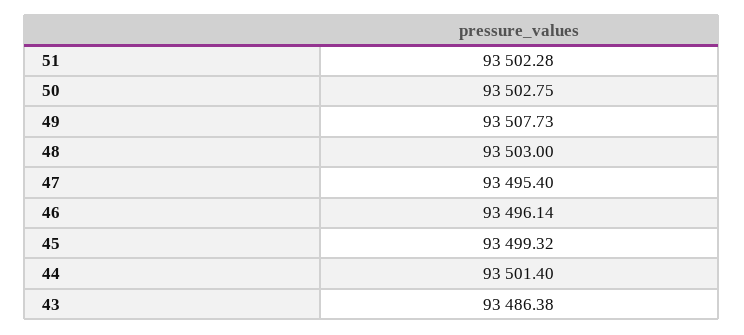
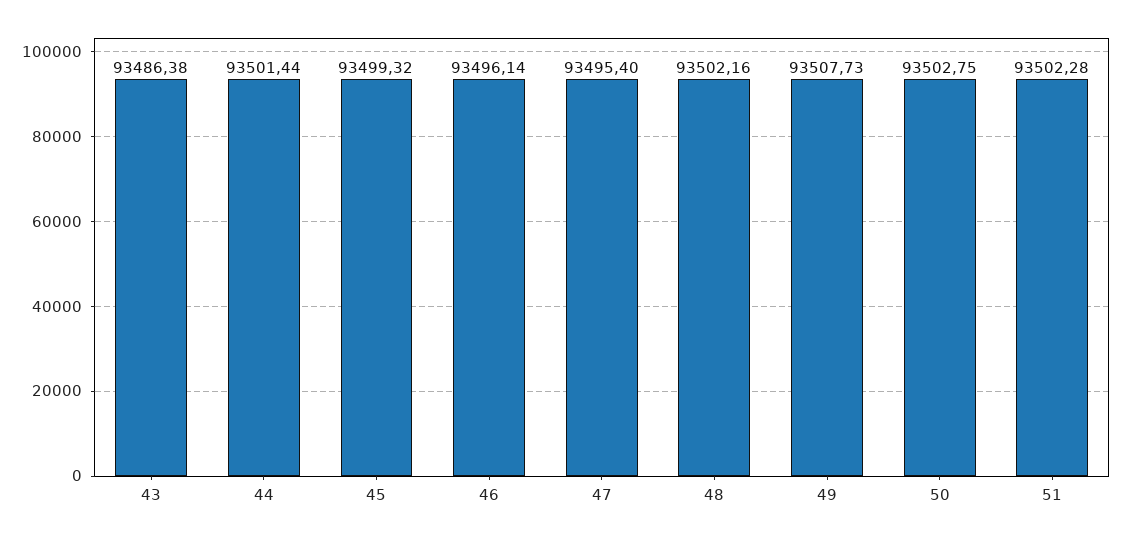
  {
    "51": 93502.28,
    "50": 93502.75,
    "49": 93507.73,
-   "48": 93503,
+   "48": 93502.16,
    "47": 93495.4,
    "46": 93496.14,
    "45": 93499.32,
-   "44": 93501.4,
+   "44": 93501.44,
    "43": 93486.38
  }

